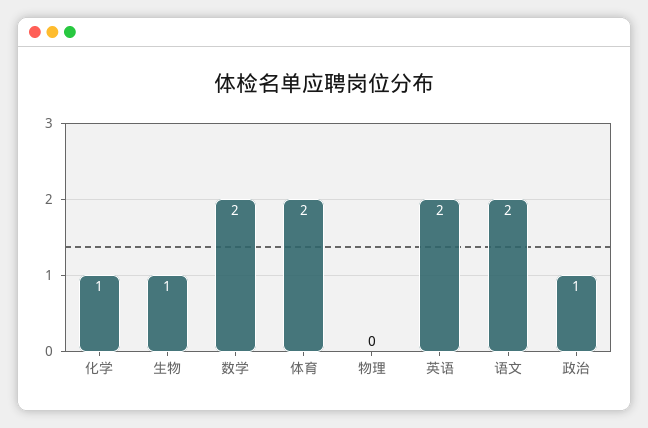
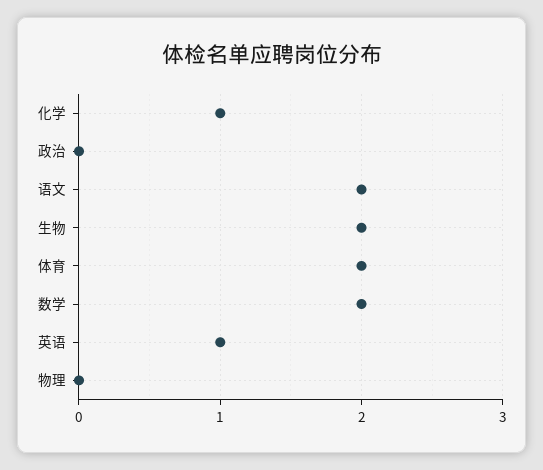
  {
    "化学": 1,
-   "生物": 1,
+   "生物": 2,
    "数学": 2,
    "体育": 2,
    "物理": 0,
-   "英语": 2,
+   "英语": 1,
    "语文": 2,
-   "政治": 1
+   "政治": 0
  }

